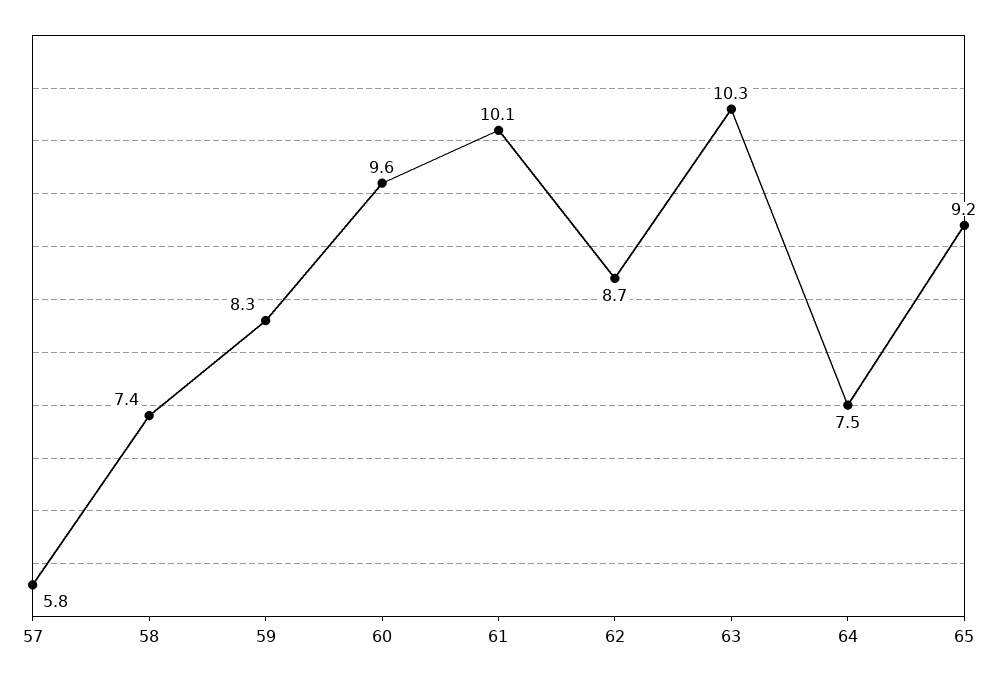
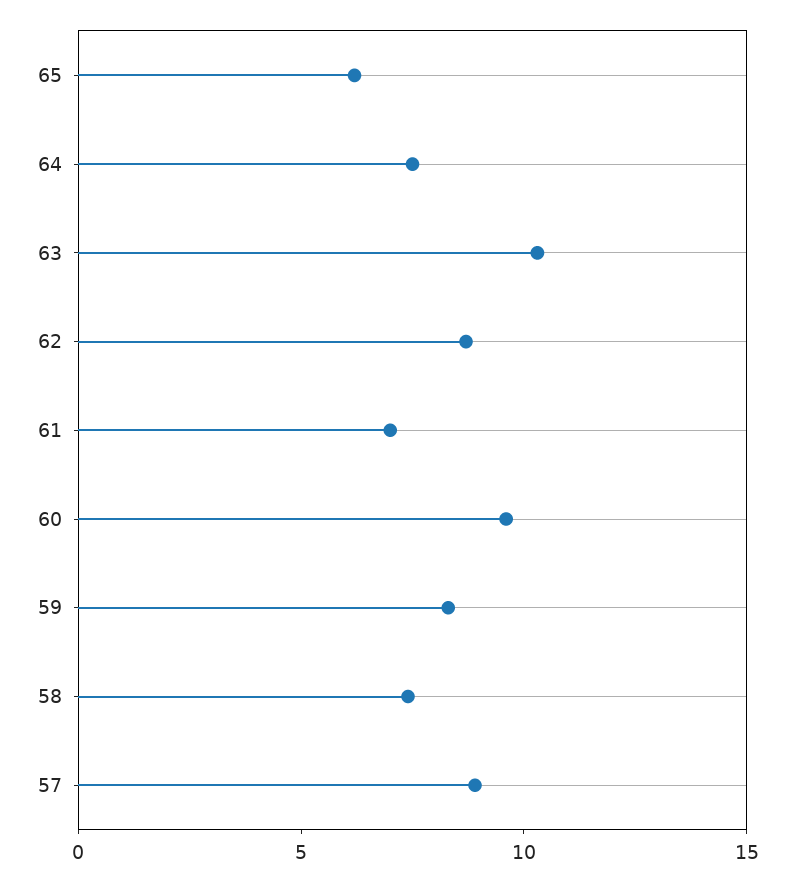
  {
-   "57": 5.8,
+   "57": 9,
    "58": 7.4,
    "59": 8.3,
    "60": 9.6,
-   "61": 10.1,
+   "61": 7,
    "62": 8.7,
    "63": 10.3,
    "64": 7.5,
-   "65": 9.2
+   "65": 6
  }

